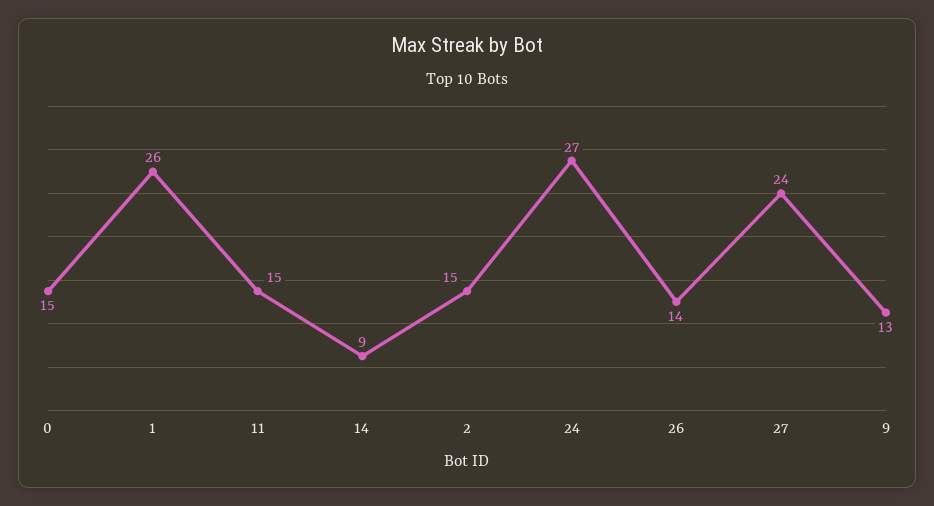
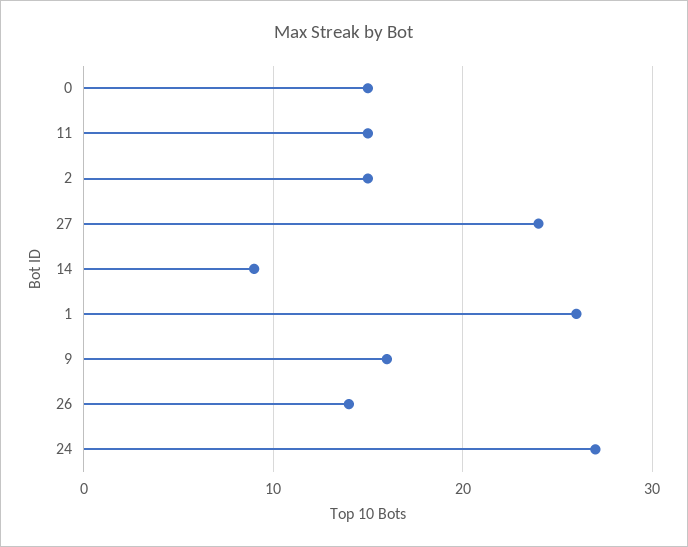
  {
    "0": 15,
    "1": 26,
    "11": 15,
    "14": 9,
    "2": 15,
    "24": 27,
    "26": 14,
    "27": 24,
-   "9": 13
+   "9": 16
  }

